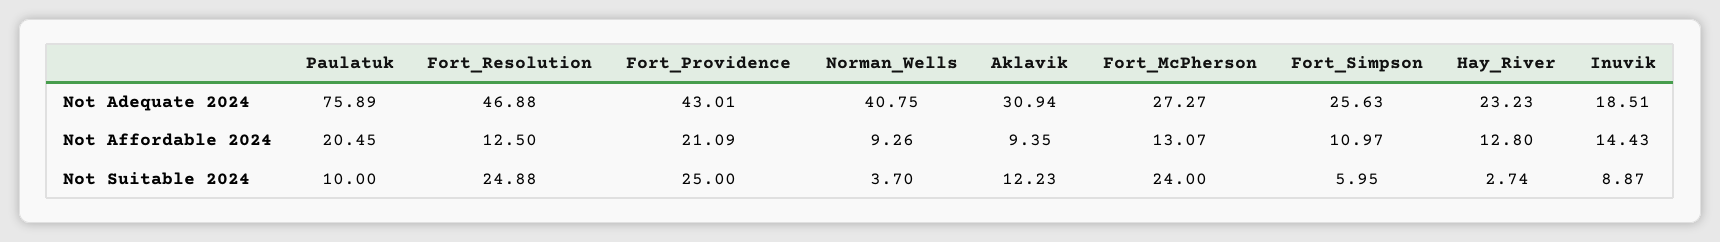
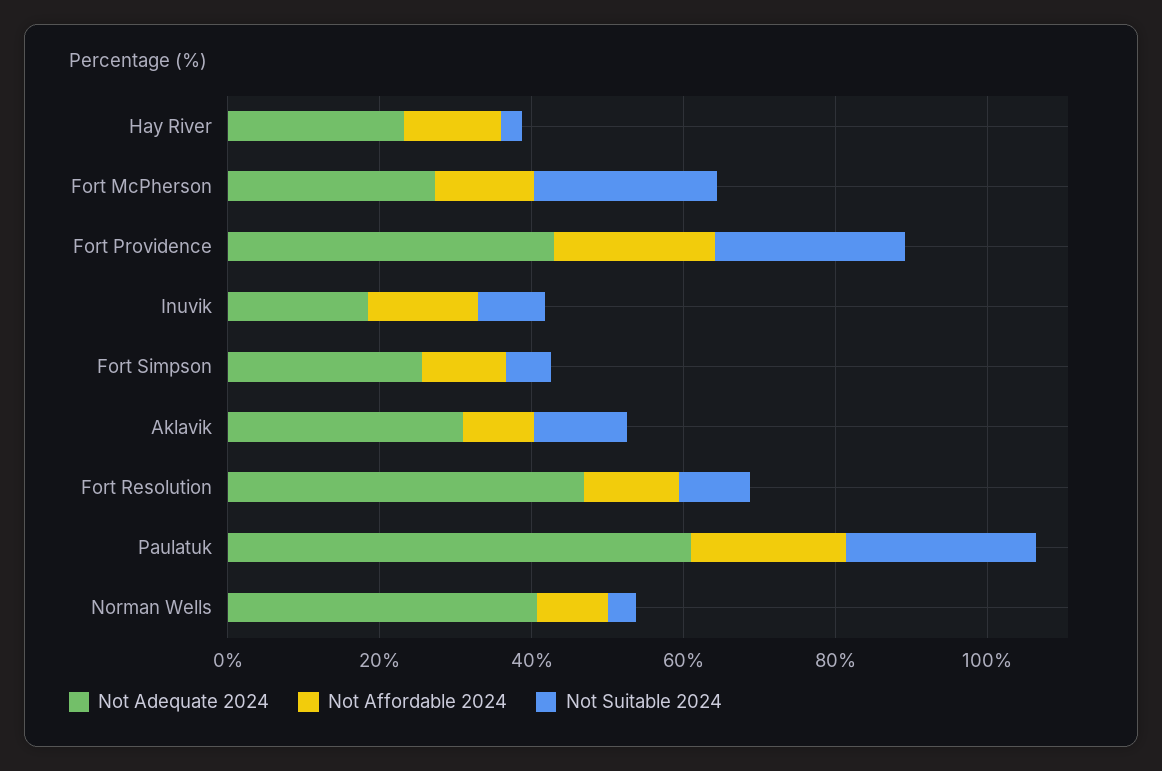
  {
    "Not Adequate 2024": {
-     "Paulatuk": 75.89,
+     "Paulatuk": 60,
      "Fort_Resolution": 46.88,
      "Fort_Providence": 43.01,
      "Norman_Wells": 40.75,
      "Aklavik": 30.94,
      "Fort_McPherson": 27.27,
      "Fort_Simpson": 25.63,
      "Hay_River": 23.23,
      "Inuvik": 18.51
    },
    "Not Affordable 2024": {
      "Paulatuk": 20.45,
      "Fort_Resolution": 12.5,
      "Fort_Providence": 21.09,
      "Norman_Wells": 9.26,
      "Aklavik": 9.35,
      "Fort_McPherson": 13.07,
      "Fort_Simpson": 10.97,
      "Hay_River": 12.8,
      "Inuvik": 14.43
    },
    "Not Suitable 2024": {
-     "Paulatuk": 10,
+     "Paulatuk": 25,
-     "Fort_Resolution": 24.88,
+     "Fort_Resolution": 10,
      "Fort_Providence": 25,
      "Norman_Wells": 3.7,
      "Aklavik": 12.23,
      "Fort_McPherson": 24,
      "Fort_Simpson": 5.95,
      "Hay_River": 2.74,
      "Inuvik": 8.87
    }
  }

